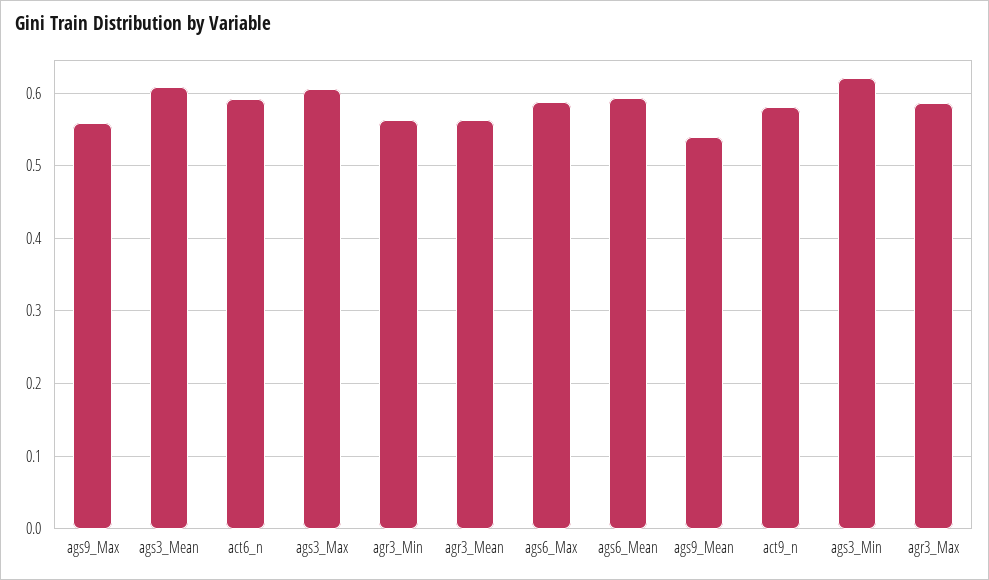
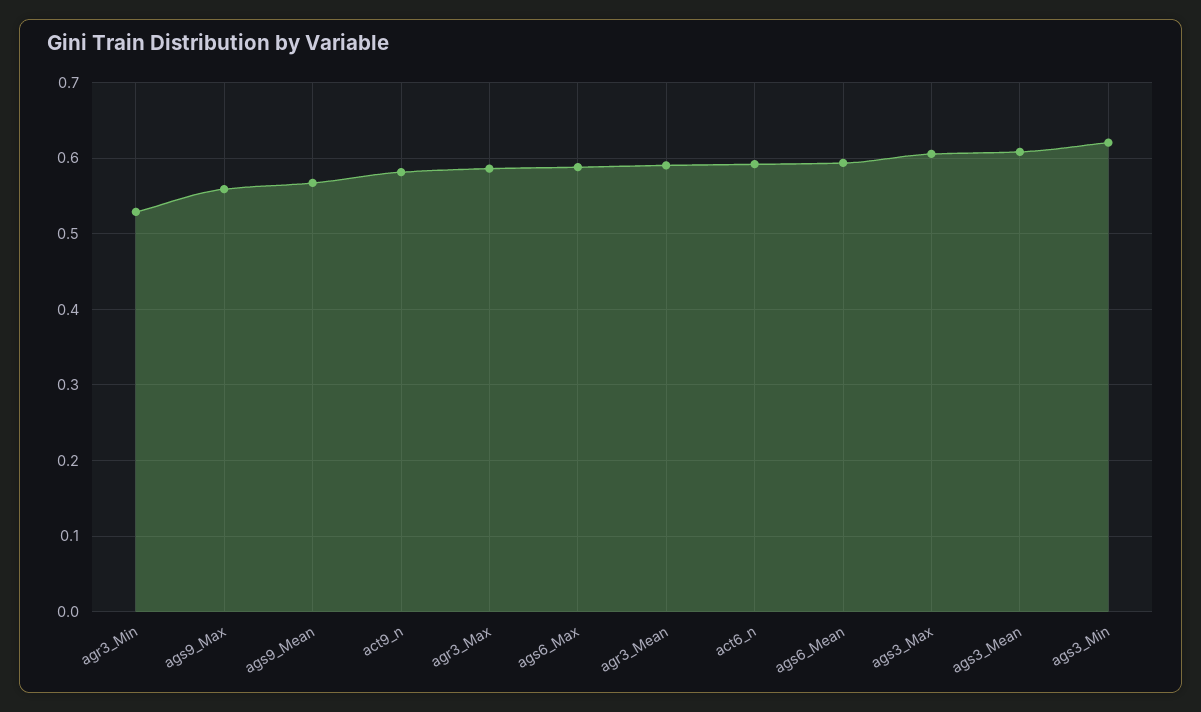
  {
    "ags9_Max": 0.56,
    "ags3_Mean": 0.61,
    "act6_n": 0.59,
    "ags3_Max": 0.61,
-   "agr3_Min": 0.56,
+   "agr3_Min": 0.53,
-   "agr3_Mean": 0.56,
+   "agr3_Mean": 0.59,
    "ags6_Max": 0.59,
    "ags6_Mean": 0.59,
-   "ags9_Mean": 0.54,
+   "ags9_Mean": 0.57,
    "act9_n": 0.58,
    "ags3_Min": 0.62,
    "agr3_Max": 0.59
  }

